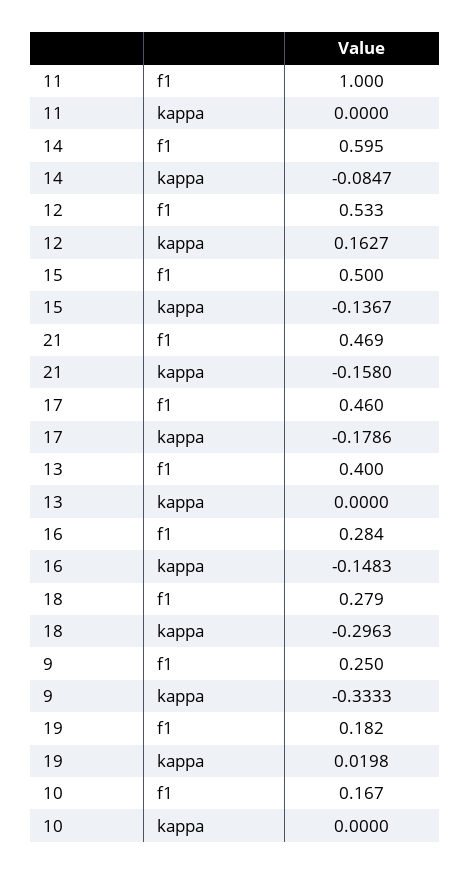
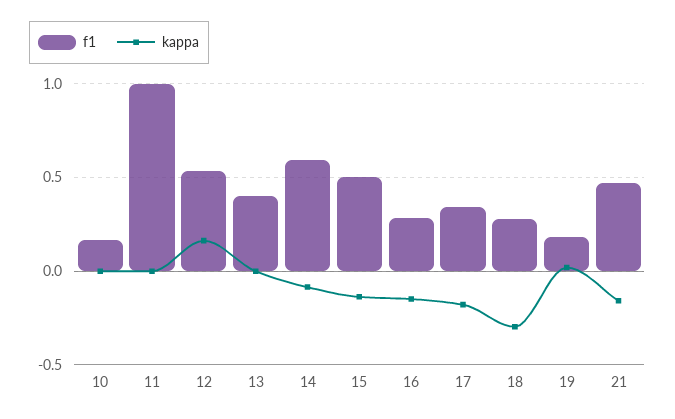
  {
    "f1": {
      "11": 1,
      "14": 0.595,
      "12": 0.533,
      "15": 0.5,
      "21": 0.469,
-     "17": 0.46,
+     "17": 0.35,
      "13": 0.4,
      "16": 0.284,
      "18": 0.279,
-     "9": 0.25,
      "19": 0.182,
      "10": 0.167
    },
    "kappa": {
      "11": 0,
      "14": -0.0847,
      "12": 0.1627,
      "15": -0.1367,
      "21": -0.158,
      "17": -0.1786,
      "13": 0,
      "16": -0.1483,
      "18": -0.2963,
-     "9": -0.3333,
      "19": 0.0198,
      "10": 0
    }
  }

